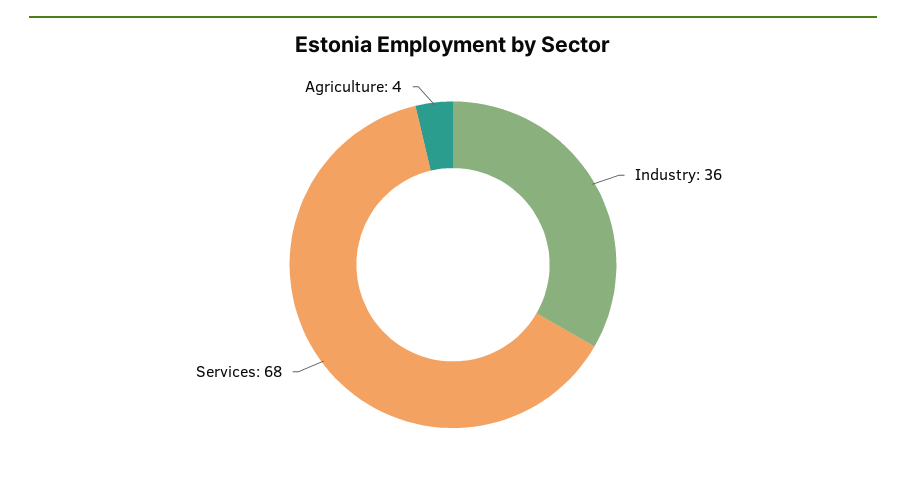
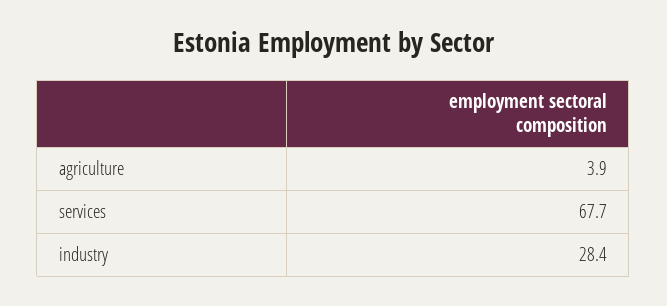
  {
-   "Industry": 36,
+   "Industry": 28.4,
    "Services": 67.7,
    "Agriculture": 3.9
  }

